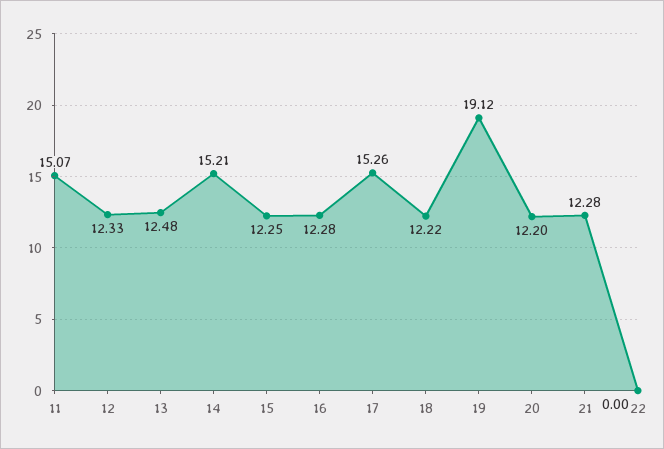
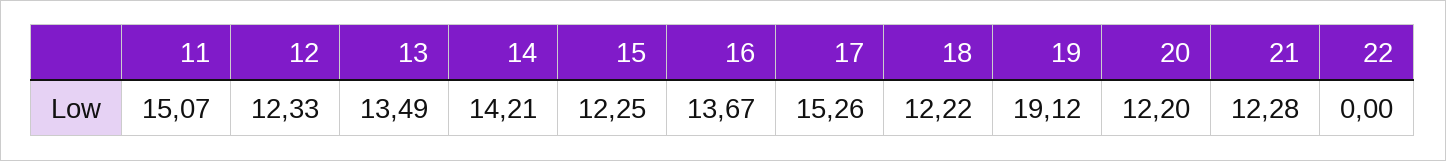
  {
    "11": 15.07,
    "12": 12.33,
-   "13": 12.48,
+   "13": 13.49,
-   "14": 15.21,
+   "14": 14.21,
    "15": 12.25,
-   "16": 12.28,
+   "16": 13.67,
    "17": 15.26,
    "18": 12.22,
    "19": 19.12,
    "20": 12.2,
    "21": 12.28,
    "22": 0
  }

